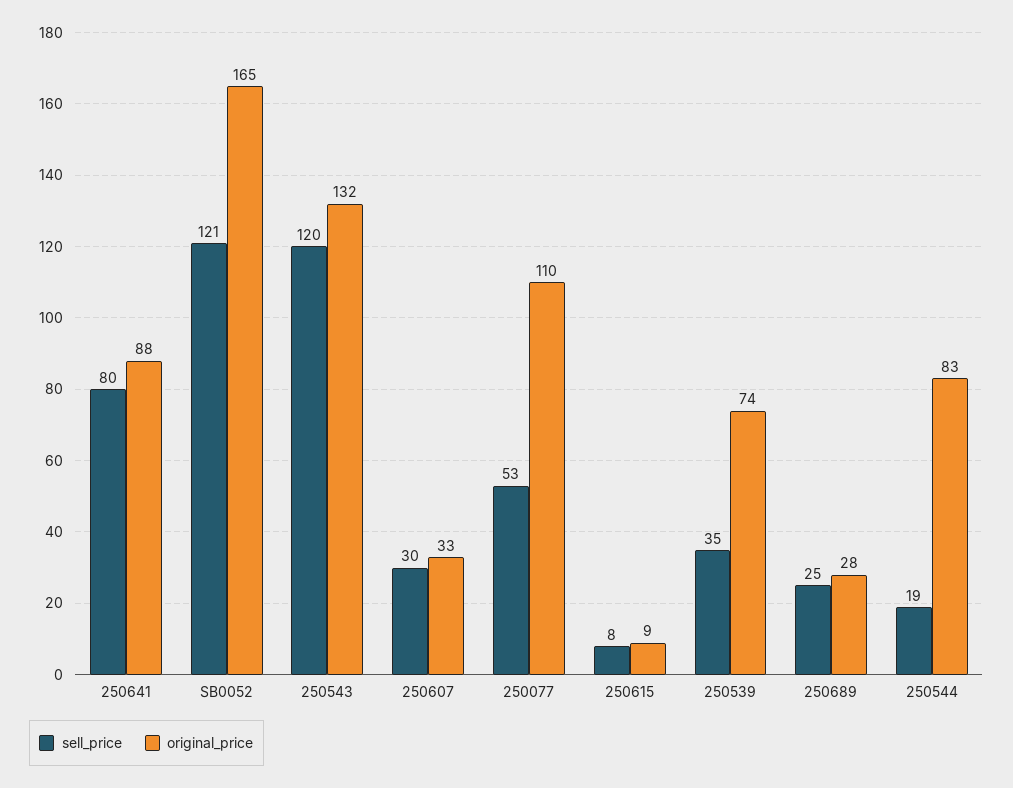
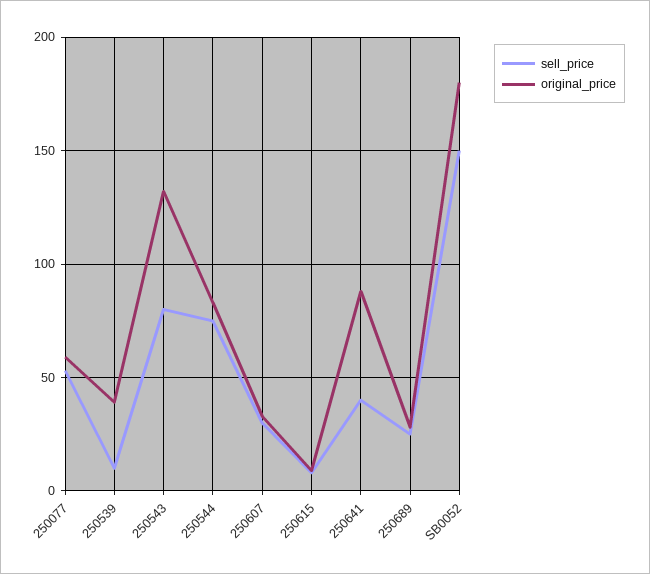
  {
    "sell_price": {
-     "250641": 80,
+     "250641": 40,
-     "SB0052": 121,
+     "SB0052": 150,
-     "250543": 120,
+     "250543": 80,
      "250607": 30,
      "250077": 53,
      "250615": 8,
-     "250539": 35,
+     "250539": 10,
      "250689": 25,
-     "250544": 19
+     "250544": 75
    },
    "original_price": {
      "250641": 88,
-     "SB0052": 165,
+     "SB0052": 180,
      "250543": 132,
      "250607": 33,
-     "250077": 110,
+     "250077": 60,
      "250615": 9,
-     "250539": 74,
+     "250539": 40,
      "250689": 28,
      "250544": 83
    }
  }

